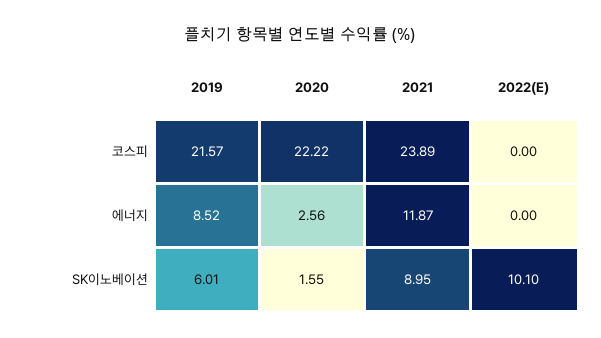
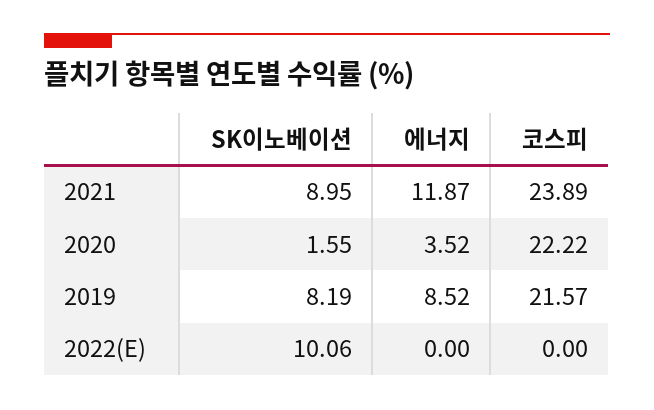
  {
    "2019": {
      "코스피": 21.57,
      "에너지": 8.52,
-     "SK이노베이션": 6.01
+     "SK이노베이션": 8.19
    },
    "2020": {
      "코스피": 22.22,
-     "에너지": 2.56,
+     "에너지": 3.52,
      "SK이노베이션": 1.55
    },
    "2021": {
      "코스피": 23.89,
      "에너지": 11.87,
      "SK이노베이션": 8.95
    },
    "2022(E)": {
      "코스피": 0,
      "에너지": 0,
-     "SK이노베이션": 10.1
+     "SK이노베이션": 10.06
    }
  }

